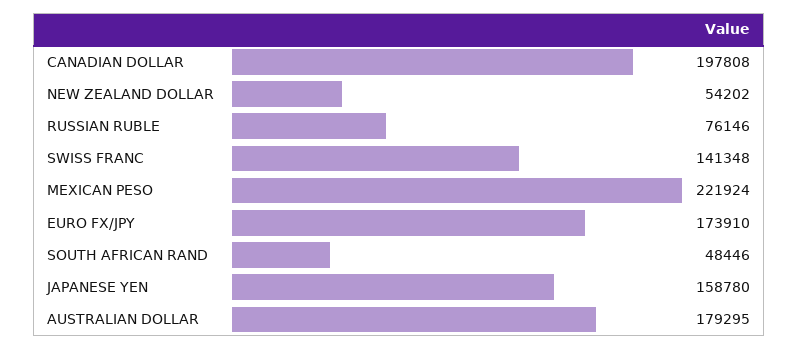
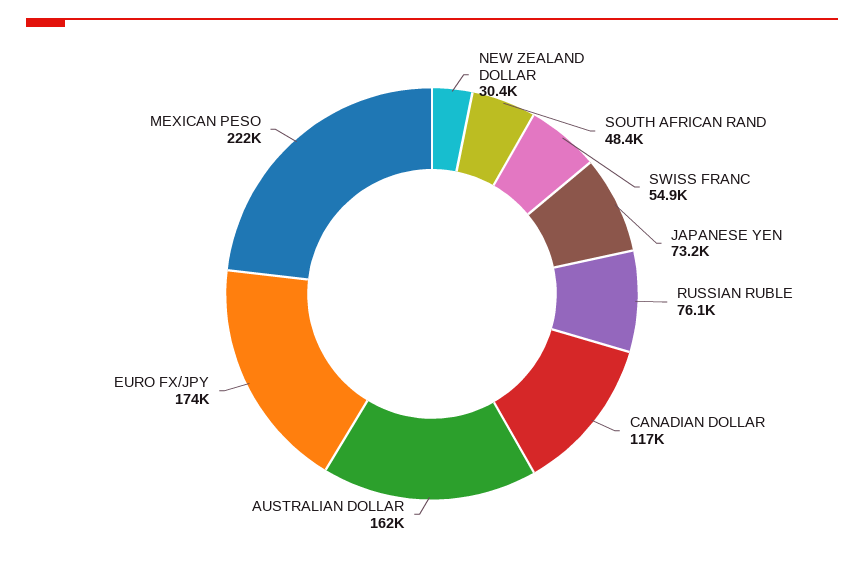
  {
-   "CANADIAN DOLLAR": 197808,
+   "CANADIAN DOLLAR": 117000,
-   "NEW ZEALAND DOLLAR": 54202,
+   "NEW ZEALAND DOLLAR": 30400,
    "RUSSIAN RUBLE": 76146,
-   "SWISS FRANC": 141348,
+   "SWISS FRANC": 54900,
    "MEXICAN PESO": 221924,
    "EURO FX/JPY": 173910,
    "SOUTH AFRICAN RAND": 48446,
-   "JAPANESE YEN": 158780,
+   "JAPANESE YEN": 73200,
-   "AUSTRALIAN DOLLAR": 179295
+   "AUSTRALIAN DOLLAR": 162000
  }

